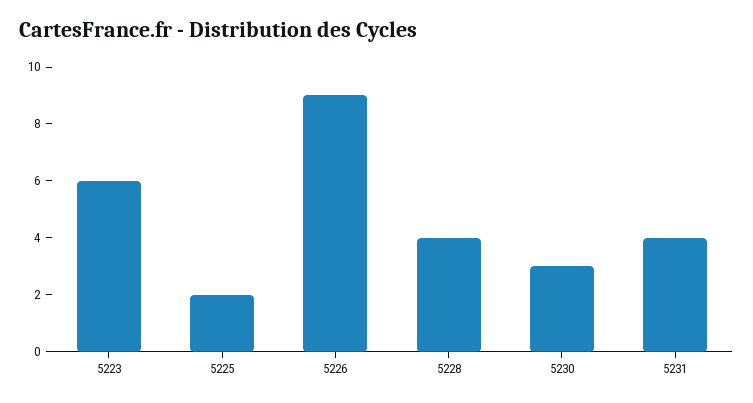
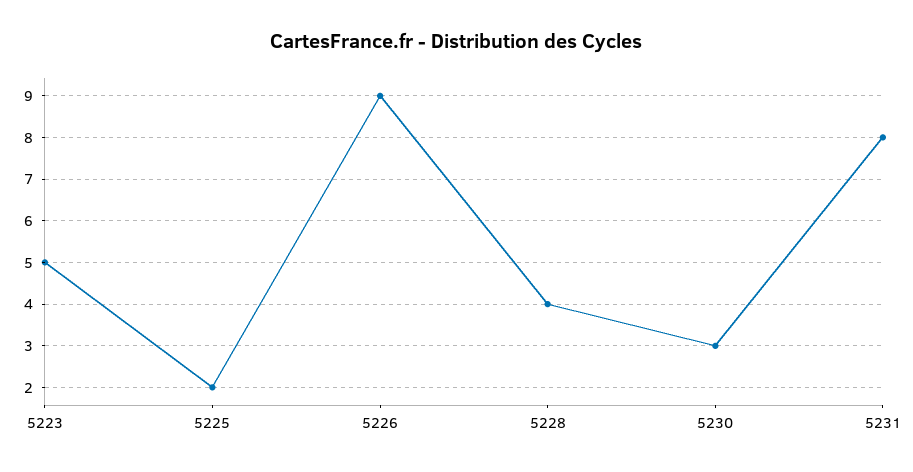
  {
-   "5223": 6,
+   "5223": 5,
    "5225": 2,
    "5226": 9,
    "5228": 4,
    "5230": 3,
-   "5231": 4
+   "5231": 8
  }

